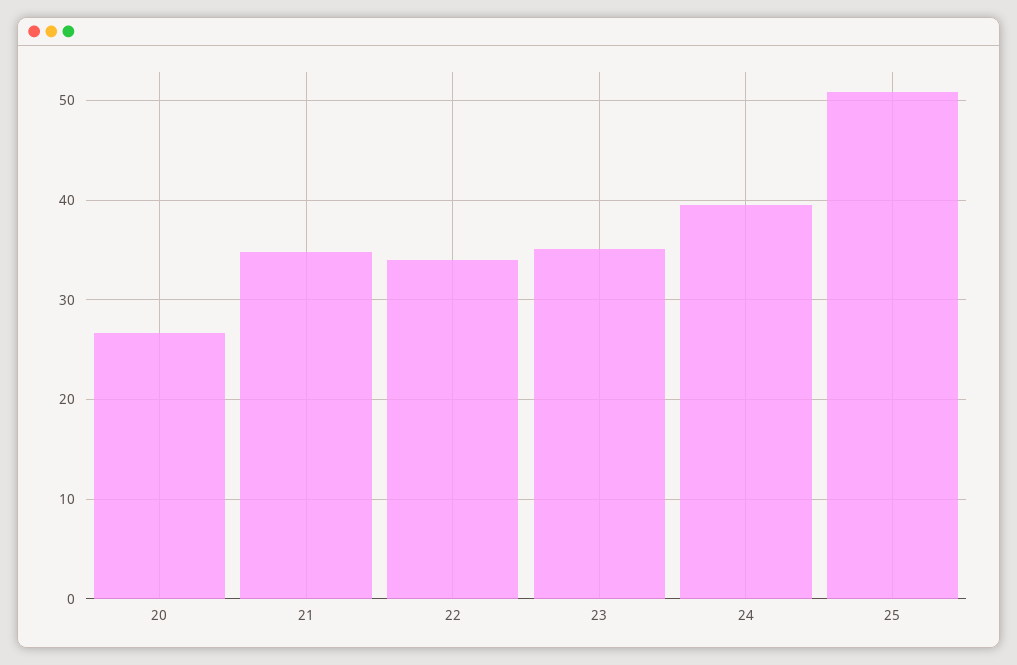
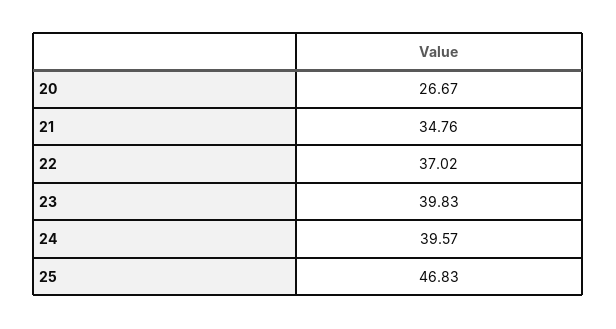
  {
    "20": 26.67,
    "21": 34.76,
-   "22": 34,
+   "22": 37.02,
-   "23": 35,
+   "23": 39.83,
    "24": 39.57,
-   "25": 51
+   "25": 46.83
  }

